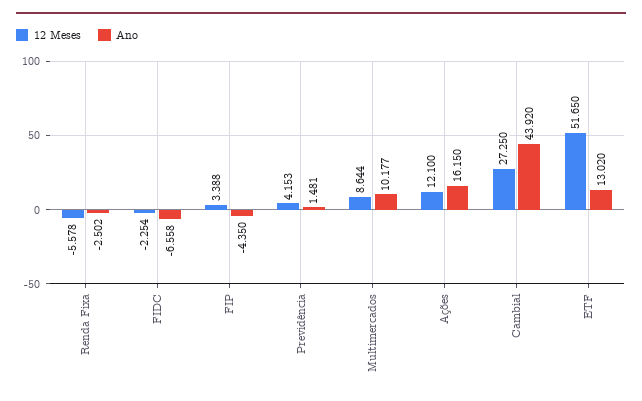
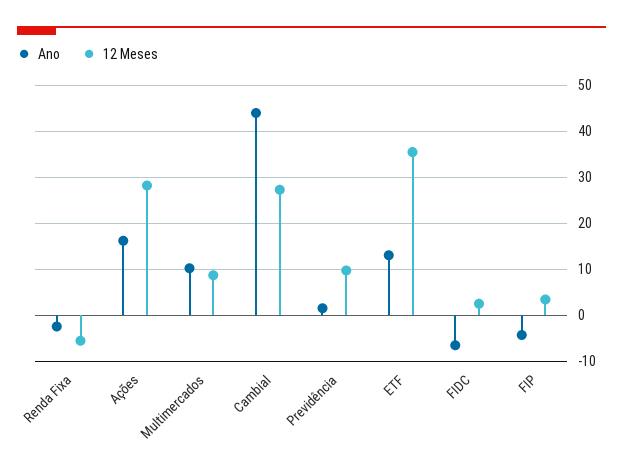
  {
    "12 Meses": {
      "Renda Fixa": -5.578,
-     "FIDC": -2.254,
+     "FIDC": 2,
      "FIP": 3.388,
-     "Previdência": 4.153,
+     "Previdência": 10,
      "Multimercados": 8.644,
-     "Ações": 12.1,
+     "Ações": 28,
      "Cambial": 27.25,
-     "ETF": 51.65
+     "ETF": 36
    },
    "Ano": {
      "Renda Fixa": -2.502,
      "FIDC": -6.558,
      "FIP": -4.35,
      "Previdência": 1.481,
      "Multimercados": 10.177,
      "Ações": 16.15,
      "Cambial": 43.92,
      "ETF": 13.02
    }
  }

